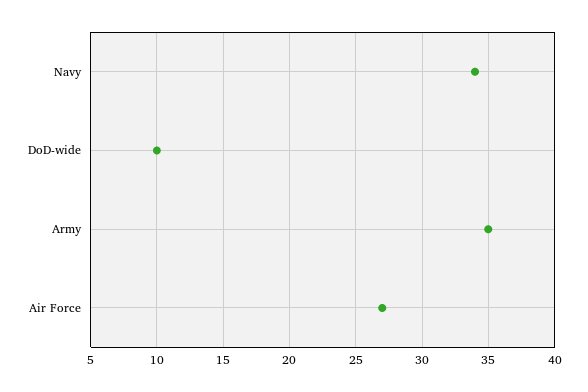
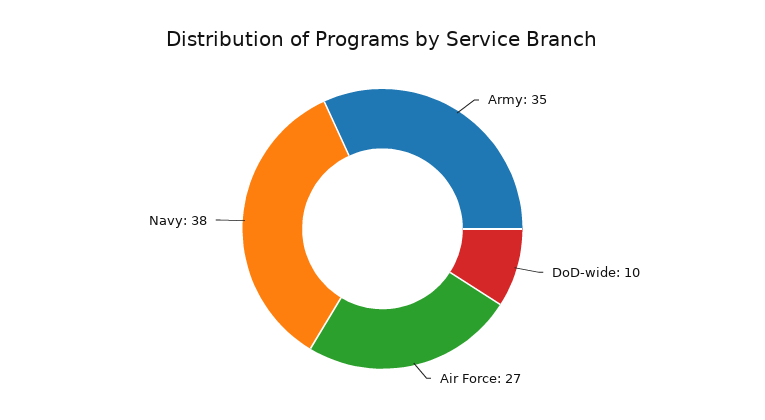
  {
-   "Navy": 34,
+   "Navy": 38,
    "DoD-wide": 10,
    "Army": 35,
    "Air Force": 27
  }

